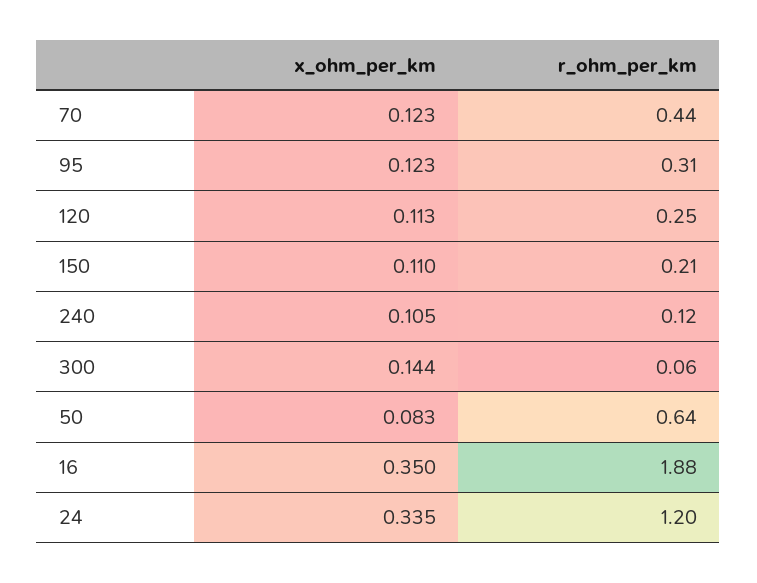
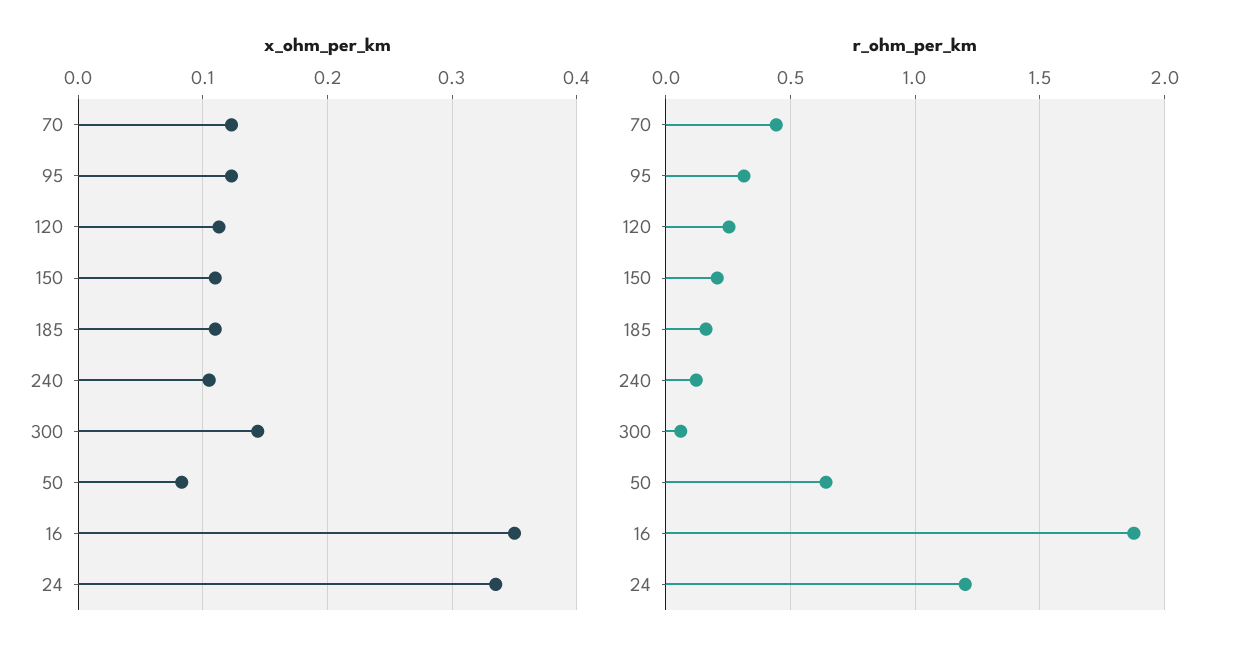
  {
    "x_ohm_per_km": {
      "70": 0.123,
      "95": 0.123,
      "120": 0.113,
      "150": 0.11,
      "240": 0.105,
      "300": 0.144,
      "50": 0.083,
      "16": 0.35,
-     "24": 0.335
+     "24": 0.335,
+     "185": 0.11
    },
    "r_ohm_per_km": {
      "70": 0.44,
      "95": 0.31,
      "120": 0.25,
      "150": 0.21,
      "240": 0.12,
      "300": 0.06,
      "50": 0.64,
      "16": 1.88,
-     "24": 1.2
+     "24": 1.2,
+     "185": 0.15
    }
  }

